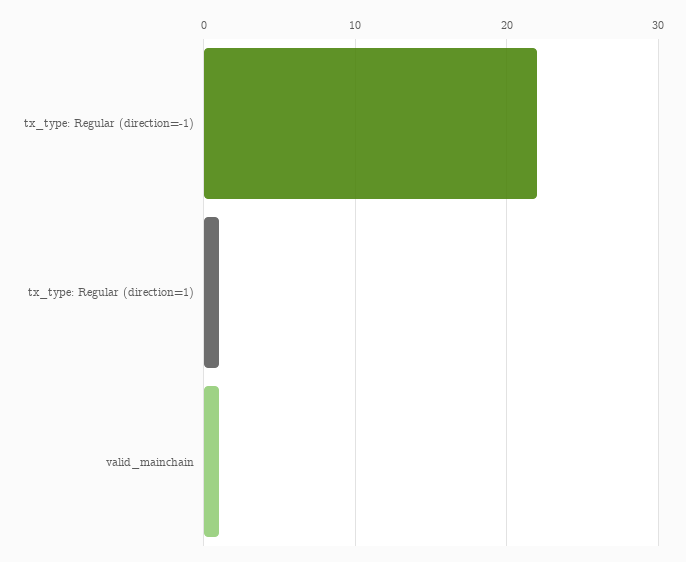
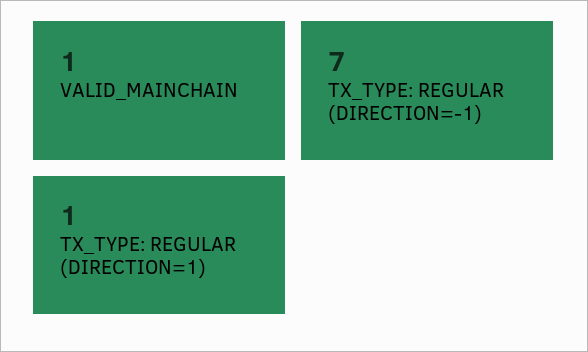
  {
-   "tx_type: Regular (direction=-1)": 22,
+   "tx_type: Regular (direction=-1)": 7,
    "tx_type: Regular (direction=1)": 1,
    "valid_mainchain": 1
  }

